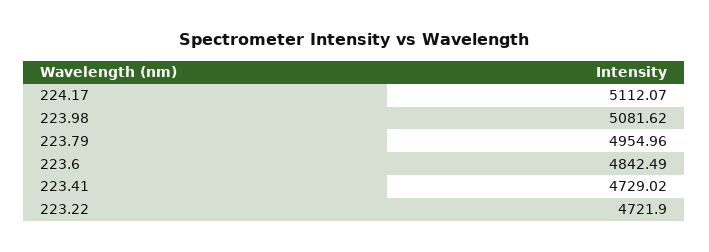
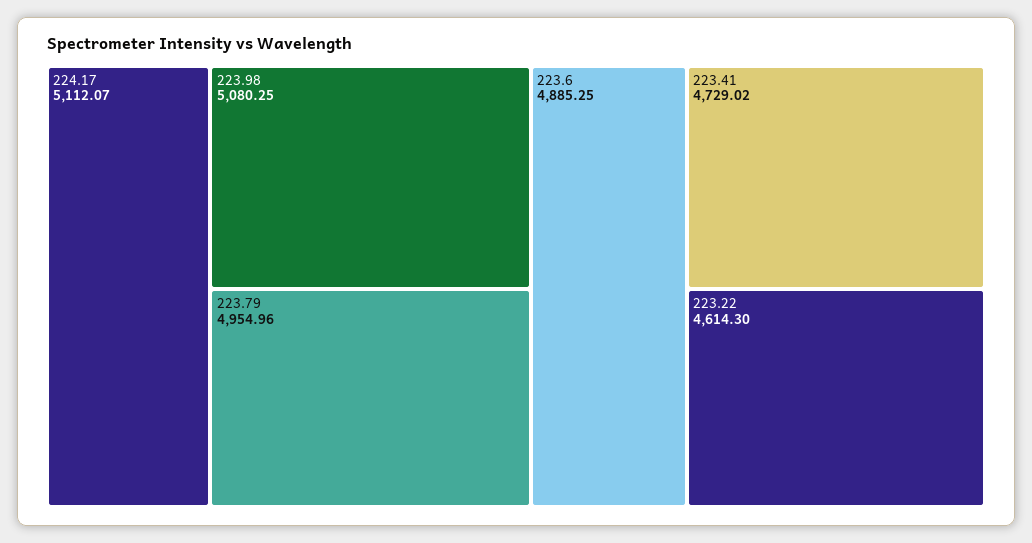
  {
    "224.17": 5112.07,
-   "223.98": 5081.62,
+   "223.98": 5080.25,
    "223.79": 4954.96,
-   "223.6": 4842.49,
+   "223.6": 4885.25,
    "223.41": 4729.02,
-   "223.22": 4721.9
+   "223.22": 4614.3
  }

